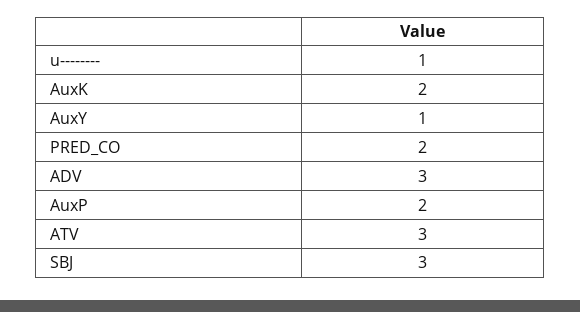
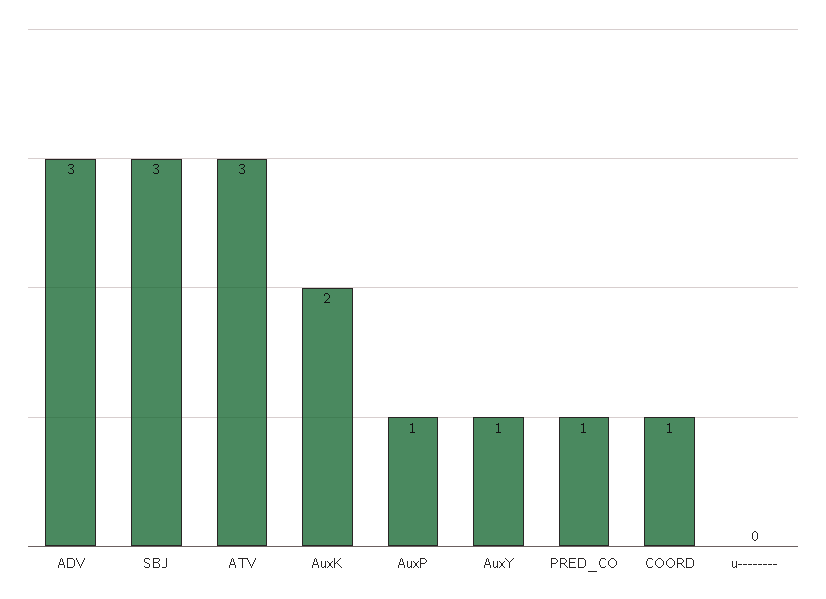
  {
-   "u--------": 1,
+   "u--------": 0,
    "AuxK": 2,
    "AuxY": 1,
-   "PRED_CO": 2,
+   "PRED_CO": 1,
    "ADV": 3,
-   "AuxP": 2,
+   "AuxP": 1,
    "ATV": 3,
-   "SBJ": 3
+   "SBJ": 3,
+   "COORD": 1
  }

